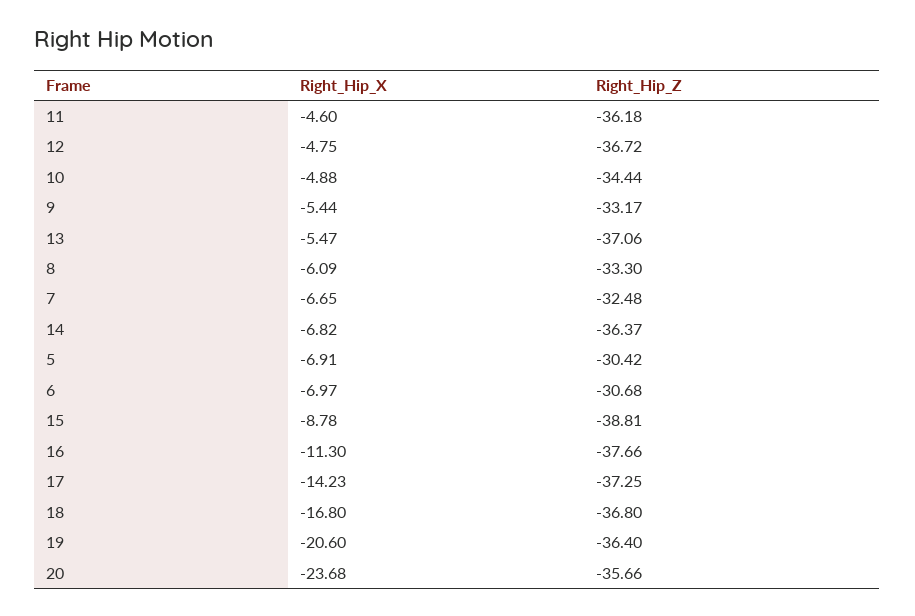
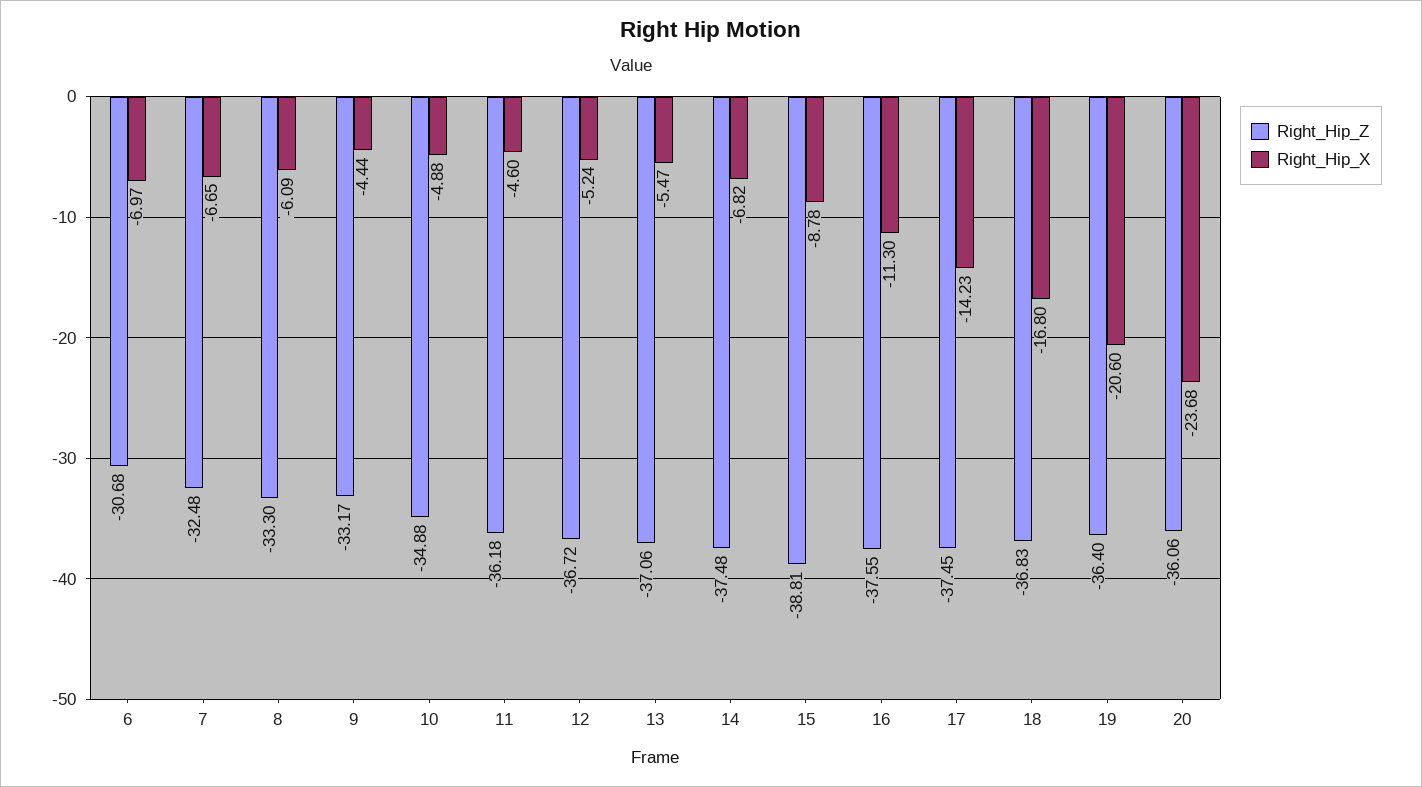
  {
    "Right_Hip_X": {
      "11": -4.6,
-     "12": -4.75,
+     "12": -5.24,
      "10": -4.88,
-     "9": -5.44,
+     "9": -4.44,
      "13": -5.47,
      "8": -6.09,
      "7": -6.65,
      "14": -6.82,
-     "5": -6.91,
      "6": -6.97,
      "15": -8.78,
      "16": -11.3,
      "17": -14.23,
      "18": -16.8,
      "19": -20.6,
      "20": -23.68
    },
    "Right_Hip_Z": {
      "11": -36.18,
      "12": -36.72,
-     "10": -34.44,
+     "10": -34.88,
      "9": -33.17,
      "13": -37.06,
      "8": -33.3,
      "7": -32.48,
-     "14": -36.37,
+     "14": -37.48,
-     "5": -30.42,
      "6": -30.68,
      "15": -38.81,
-     "16": -37.66,
+     "16": -37.55,
-     "17": -37.25,
+     "17": -37.45,
-     "18": -36.8,
+     "18": -36.83,
      "19": -36.4,
-     "20": -35.66
+     "20": -36.06
    }
  }

